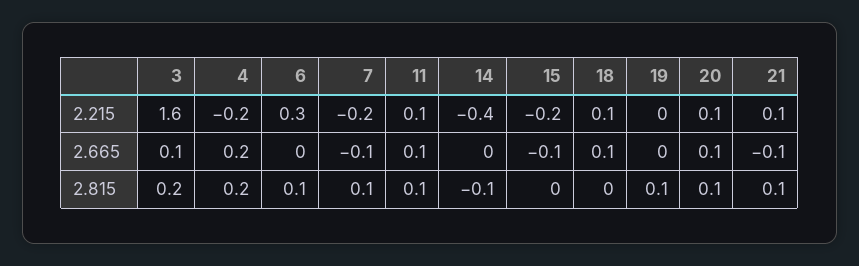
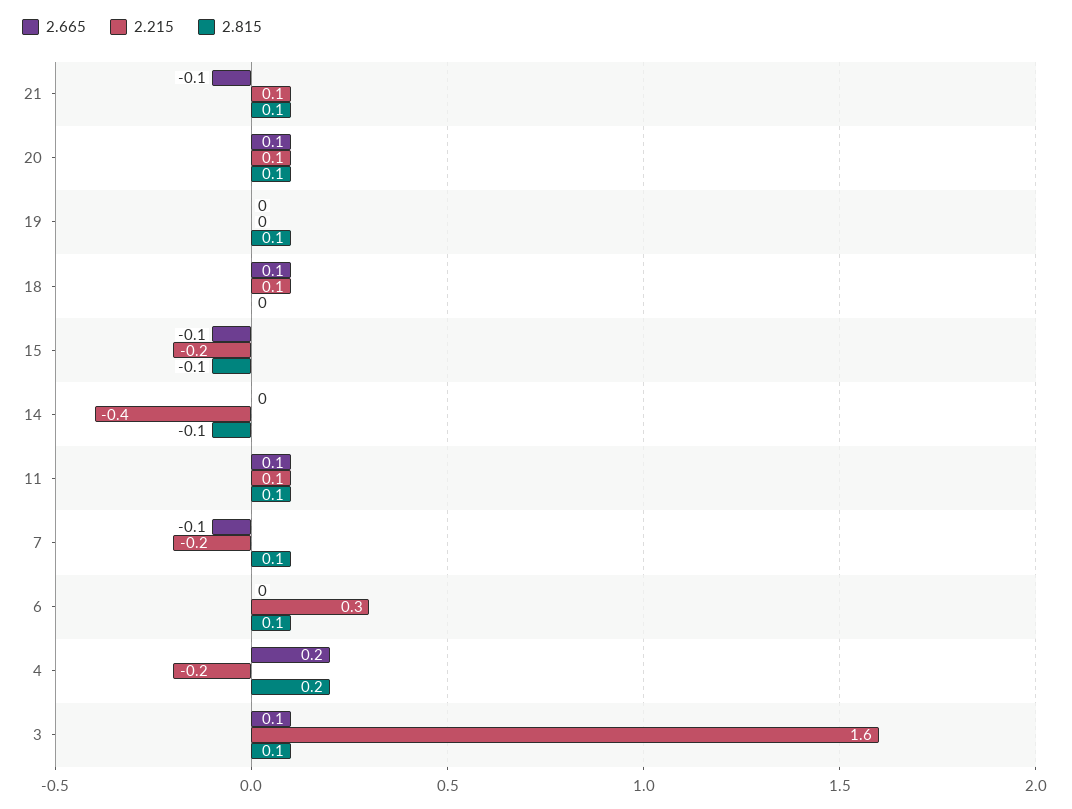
  {
    "2.215": {
      "3": 1.6,
      "4": -0.2,
      "6": 0.3,
      "7": -0.2,
      "11": 0.1,
      "14": -0.4,
      "15": -0.2,
      "18": 0.1,
      "19": 0,
      "20": 0.1,
      "21": 0.1
    },
    "2.665": {
      "3": 0.1,
      "4": 0.2,
      "6": 0,
      "7": -0.1,
      "11": 0.1,
      "14": 0,
      "15": -0.1,
      "18": 0.1,
      "19": 0,
      "20": 0.1,
      "21": -0.1
    },
    "2.815": {
-     "3": 0.2,
+     "3": 0.1,
      "4": 0.2,
      "6": 0.1,
      "7": 0.1,
      "11": 0.1,
      "14": -0.1,
-     "15": 0,
+     "15": -0.1,
      "18": 0,
      "19": 0.1,
      "20": 0.1,
      "21": 0.1
    }
  }

